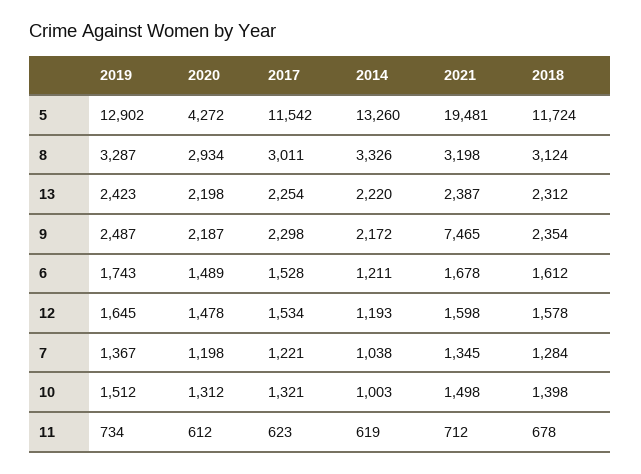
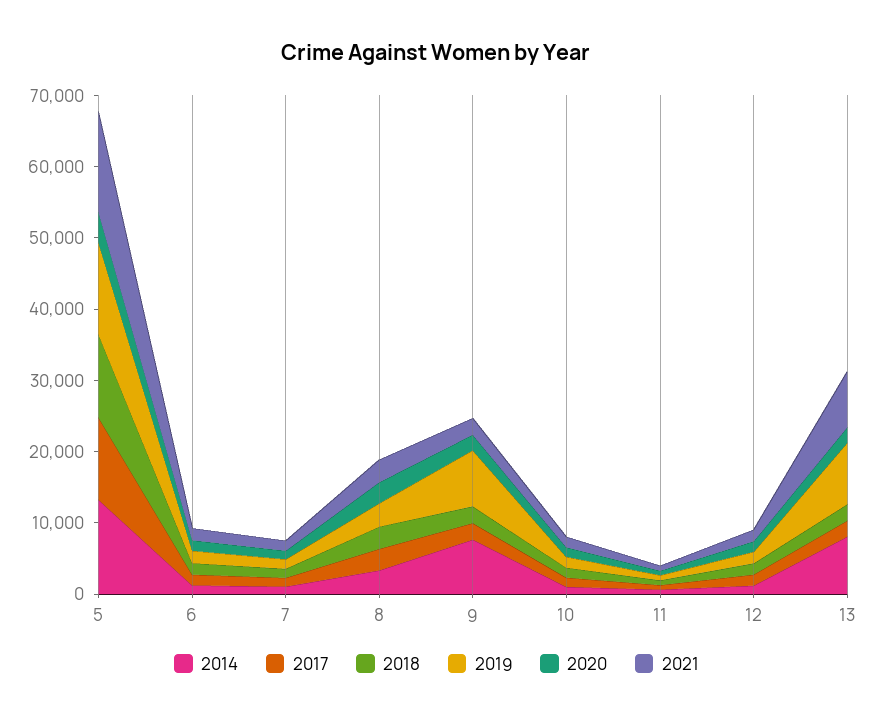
  {
    "2019": {
      "5": 12902,
      "8": 3287,
-     "13": 2423,
+     "13": 8000,
-     "9": 2487,
+     "9": 8000,
      "6": 1743,
      "12": 1645,
      "7": 1367,
      "10": 1512,
      "11": 734
    },
    "2020": {
      "5": 4272,
      "8": 2934,
      "13": 2198,
      "9": 2187,
      "6": 1489,
      "12": 1478,
      "7": 1198,
      "10": 1312,
      "11": 612
    },
    "2017": {
      "5": 11542,
      "8": 3011,
      "13": 2254,
      "9": 2298,
      "6": 1528,
      "12": 1534,
      "7": 1221,
      "10": 1321,
      "11": 623
    },
    "2014": {
      "5": 13260,
      "8": 3326,
-     "13": 2220,
+     "13": 8000,
-     "9": 2172,
+     "9": 8000,
      "6": 1211,
      "12": 1193,
      "7": 1038,
      "10": 1003,
      "11": 619
    },
    "2021": {
-     "5": 19481,
+     "5": 14000,
      "8": 3198,
-     "13": 2387,
+     "13": 8000,
-     "9": 7465,
+     "9": 2000,
      "6": 1678,
      "12": 1598,
      "7": 1345,
      "10": 1498,
      "11": 712
    },
    "2018": {
      "5": 11724,
      "8": 3124,
      "13": 2312,
      "9": 2354,
      "6": 1612,
      "12": 1578,
      "7": 1284,
      "10": 1398,
      "11": 678
    }
  }

